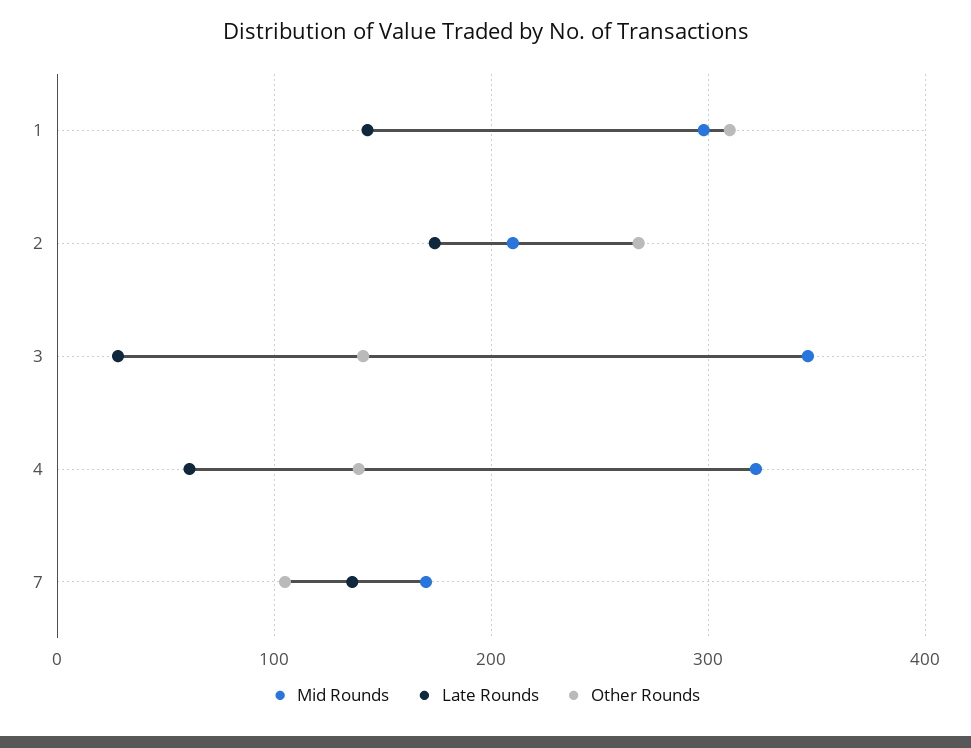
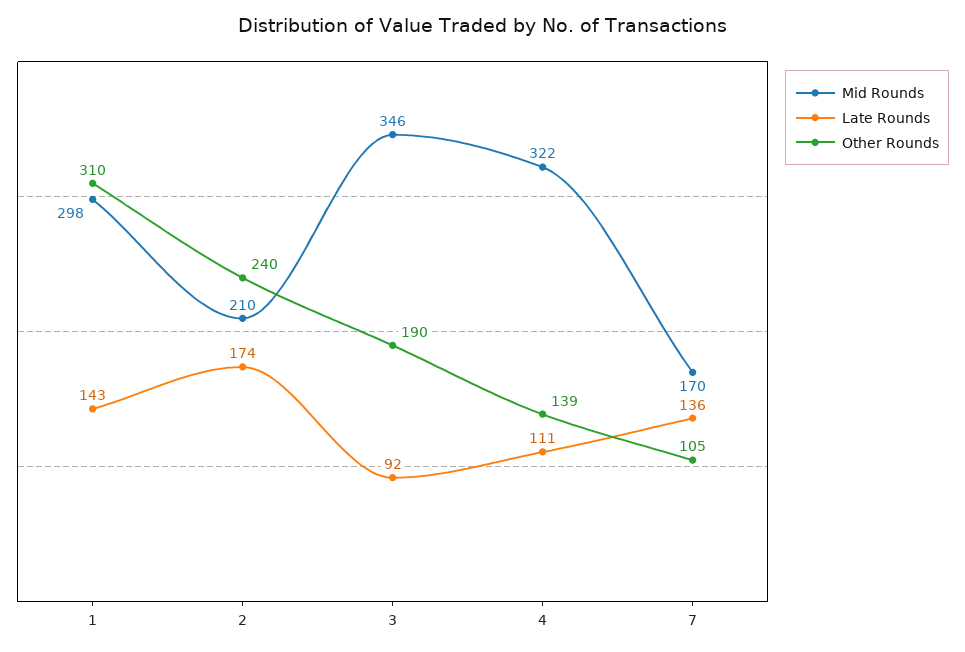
  {
    "Mid Rounds": {
      "1": 298,
      "2": 210,
      "3": 346,
      "4": 322,
      "7": 170
    },
    "Late Rounds": {
      "1": 143,
      "2": 174,
-     "3": 30,
+     "3": 92,
-     "4": 60,
+     "4": 111,
      "7": 136
    },
    "Other Rounds": {
      "1": 310,
-     "2": 270,
+     "2": 240,
-     "3": 140,
+     "3": 190,
      "4": 139,
      "7": 105
    }
  }

